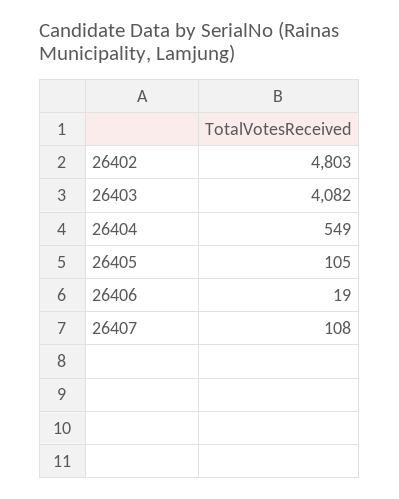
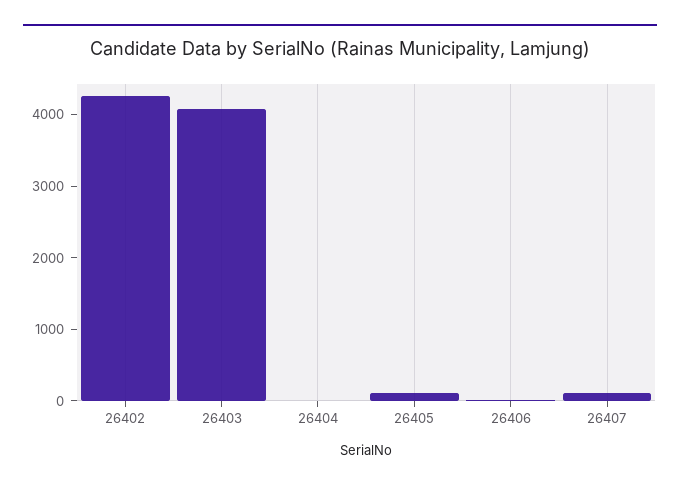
  {
-   "26402": 4803,
+   "26402": 4200,
    "26403": 4082,
-   "26404": 549,
+   "26404": 0,
    "26405": 105,
    "26406": 19,
    "26407": 108
  }

